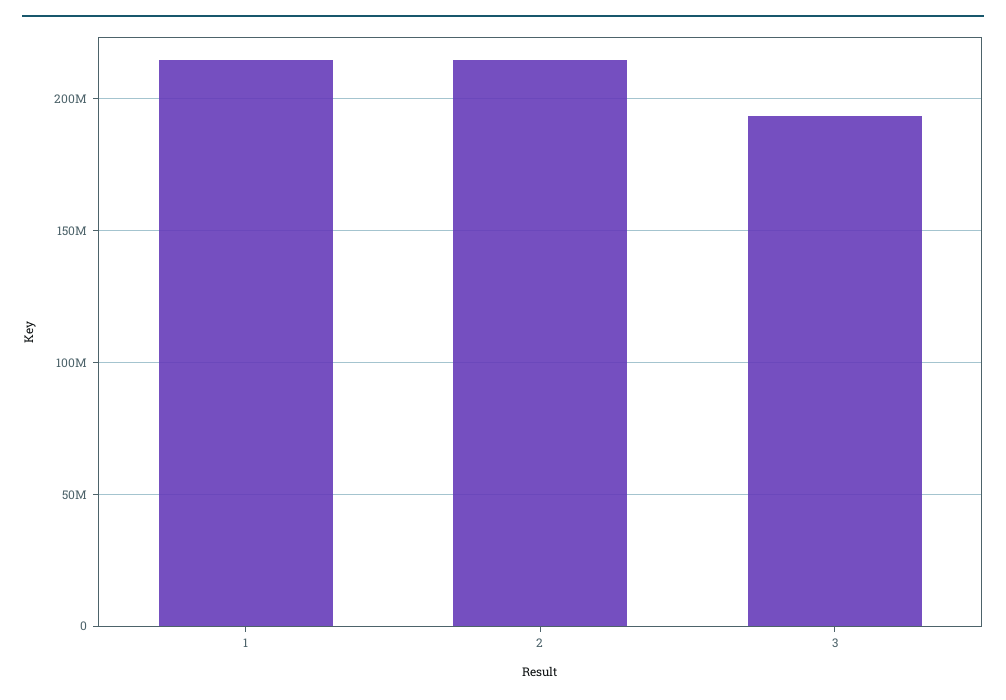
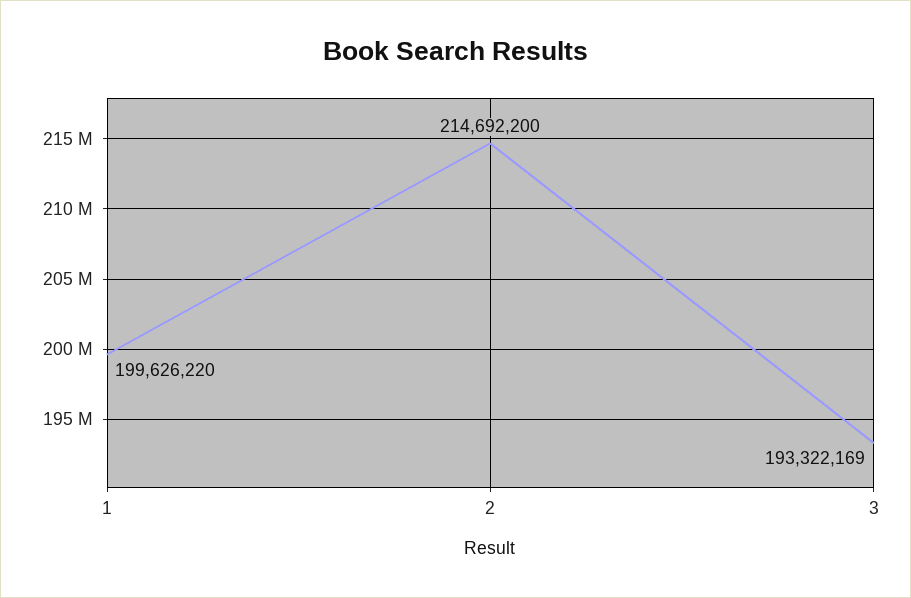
  {
-   "1": 215000000,
+   "1": 199626220,
    "2": 214692200,
    "3": 193322169
  }

